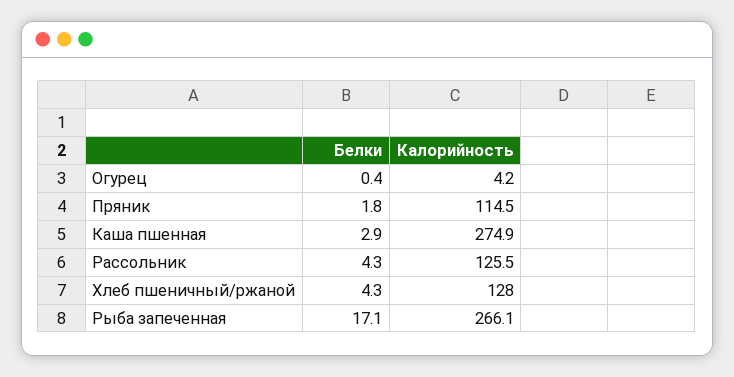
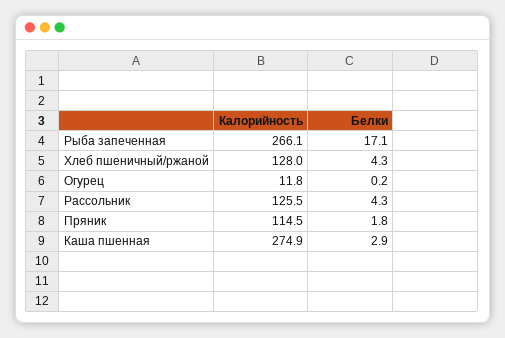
  {
    "Белки": {
-     "Огурец": 0.4,
+     "Огурец": 0.2,
      "Пряник": 1.8,
      "Каша пшенная": 2.9,
      "Рассольник": 4.3,
      "Хлеб пшеничный/ржаной": 4.3,
      "Рыба запеченная": 17.1
    },
    "Калорийность": {
-     "Огурец": 4.2,
+     "Огурец": 11.8,
      "Пряник": 114.5,
      "Каша пшенная": 274.9,
      "Рассольник": 125.5,
      "Хлеб пшеничный/ржаной": 128,
      "Рыба запеченная": 266.1
    }
  }

